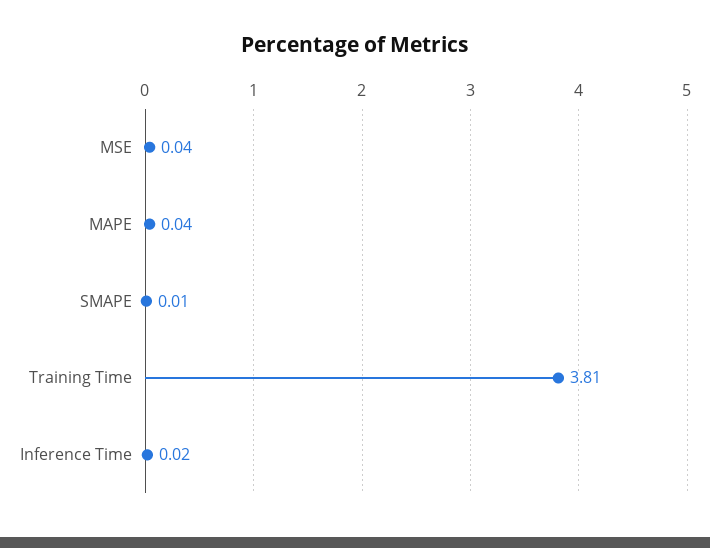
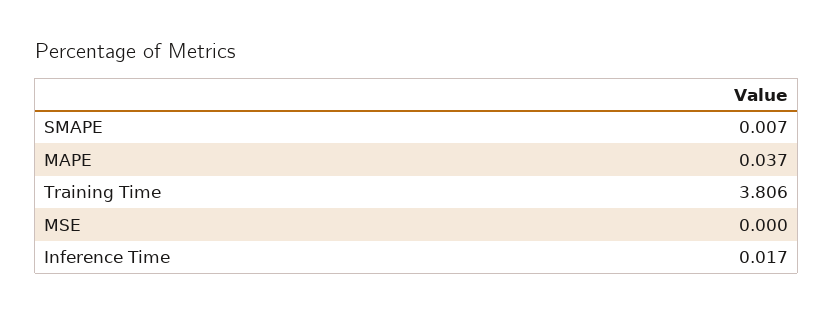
  {
-   "MSE": 0.04,
+   "MSE": 0,
    "MAPE": 0.037,
    "SMAPE": 0.007,
    "Training Time": 3.806,
    "Inference Time": 0.017
  }

